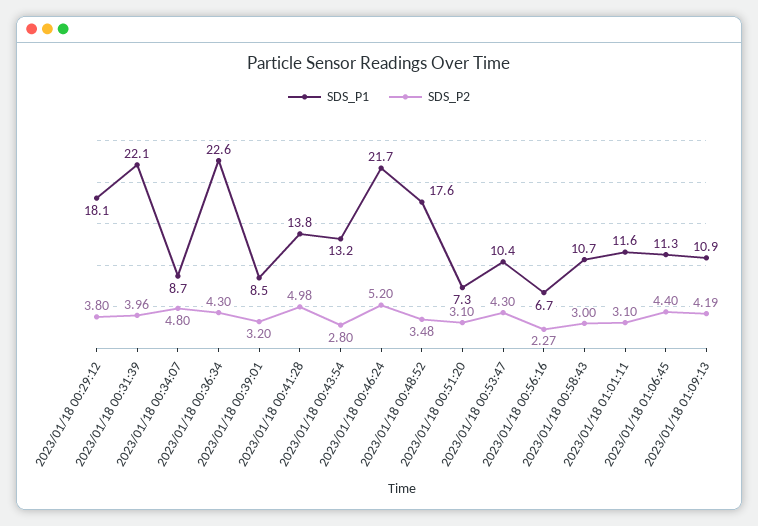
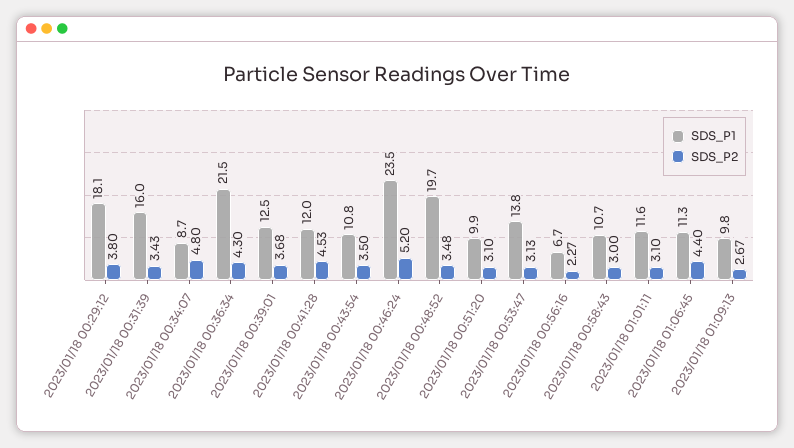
  {
    "SDS_P1": {
      "2023/01/18 00:29:12": 18.1,
-     "2023/01/18 00:31:39": 22.1,
+     "2023/01/18 00:31:39": 16,
      "2023/01/18 00:34:07": 8.7,
-     "2023/01/18 00:36:34": 22.6,
+     "2023/01/18 00:36:34": 21.5,
-     "2023/01/18 00:39:01": 8.5,
+     "2023/01/18 00:39:01": 12.5,
-     "2023/01/18 00:41:28": 13.8,
+     "2023/01/18 00:41:28": 12,
-     "2023/01/18 00:43:54": 13.2,
+     "2023/01/18 00:43:54": 10.8,
-     "2023/01/18 00:46:24": 21.7,
+     "2023/01/18 00:46:24": 23.5,
-     "2023/01/18 00:48:52": 17.6,
+     "2023/01/18 00:48:52": 19.7,
-     "2023/01/18 00:51:20": 7.3,
+     "2023/01/18 00:51:20": 9.9,
-     "2023/01/18 00:53:47": 10.4,
+     "2023/01/18 00:53:47": 13.8,
      "2023/01/18 00:56:16": 6.7,
      "2023/01/18 00:58:43": 10.7,
      "2023/01/18 01:01:11": 11.6,
      "2023/01/18 01:06:45": 11.3,
-     "2023/01/18 01:09:13": 10.9
+     "2023/01/18 01:09:13": 9.8
    },
    "SDS_P2": {
      "2023/01/18 00:29:12": 3.8,
-     "2023/01/18 00:31:39": 3.96,
+     "2023/01/18 00:31:39": 3.43,
      "2023/01/18 00:34:07": 4.8,
      "2023/01/18 00:36:34": 4.3,
-     "2023/01/18 00:39:01": 3.2,
+     "2023/01/18 00:39:01": 3.68,
-     "2023/01/18 00:41:28": 4.98,
+     "2023/01/18 00:41:28": 4.53,
-     "2023/01/18 00:43:54": 2.8,
+     "2023/01/18 00:43:54": 3.5,
      "2023/01/18 00:46:24": 5.2,
      "2023/01/18 00:48:52": 3.48,
      "2023/01/18 00:51:20": 3.1,
-     "2023/01/18 00:53:47": 4.3,
+     "2023/01/18 00:53:47": 3.13,
      "2023/01/18 00:56:16": 2.27,
      "2023/01/18 00:58:43": 3,
      "2023/01/18 01:01:11": 3.1,
      "2023/01/18 01:06:45": 4.4,
-     "2023/01/18 01:09:13": 4.19
+     "2023/01/18 01:09:13": 2.67
    }
  }

